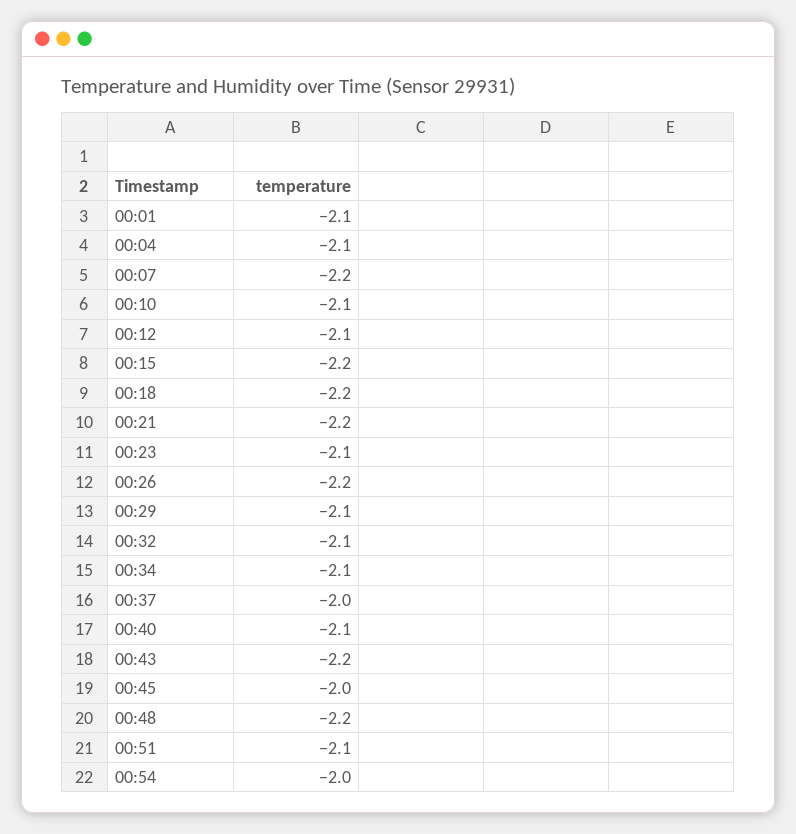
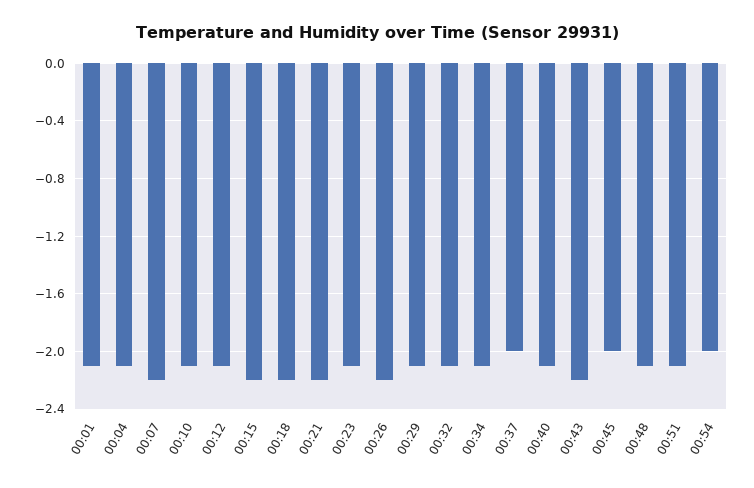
  {
    "00:01": -2.1,
    "00:04": -2.1,
    "00:07": -2.2,
    "00:10": -2.1,
    "00:12": -2.1,
    "00:15": -2.2,
    "00:18": -2.2,
    "00:21": -2.2,
    "00:23": -2.1,
    "00:26": -2.2,
    "00:29": -2.1,
    "00:32": -2.1,
    "00:34": -2.1,
    "00:37": -2,
    "00:40": -2.1,
    "00:43": -2.2,
    "00:45": -2,
-   "00:48": -2.2,
+   "00:48": -2.1,
    "00:51": -2.1,
    "00:54": -2
  }

